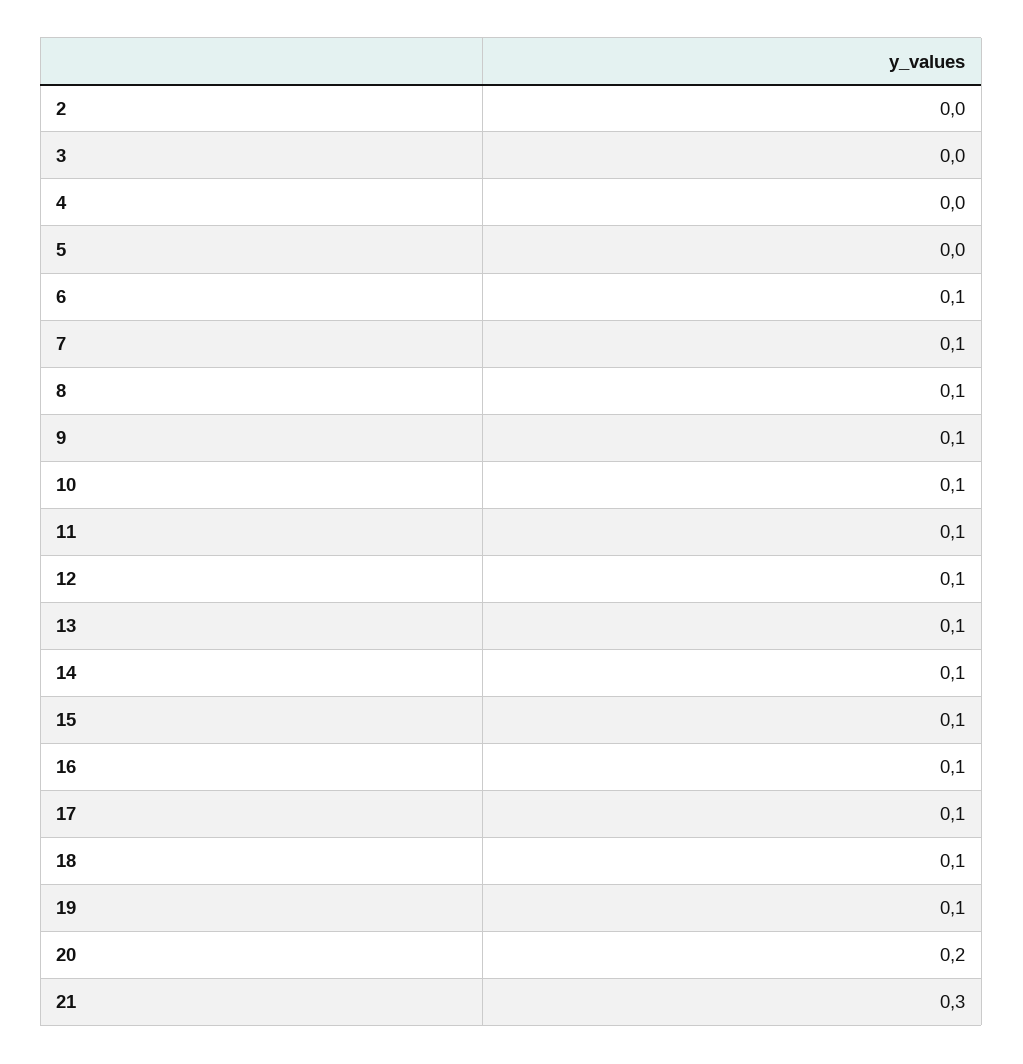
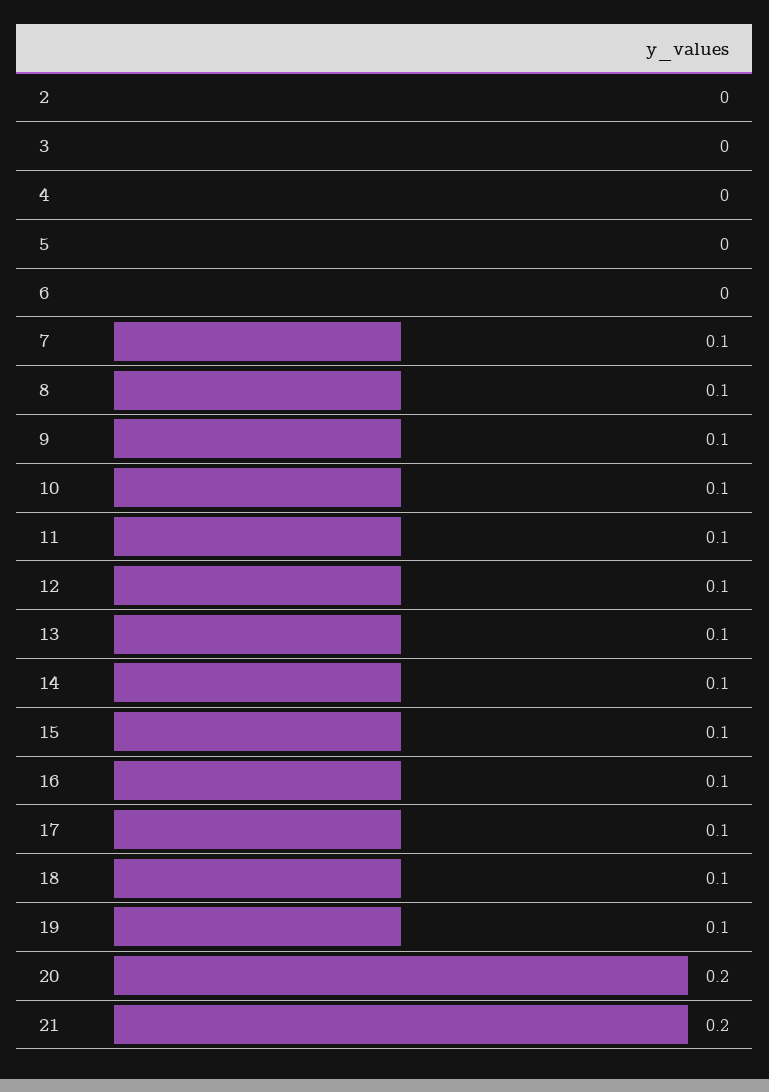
  {
    "2": 0,
    "3": 0,
    "4": 0,
    "5": 0,
-   "6": 0.1,
+   "6": 0,
    "7": 0.1,
    "8": 0.1,
    "9": 0.1,
    "10": 0.1,
    "11": 0.1,
    "12": 0.1,
    "13": 0.1,
    "14": 0.1,
    "15": 0.1,
    "16": 0.1,
    "17": 0.1,
    "18": 0.1,
    "19": 0.1,
    "20": 0.2,
-   "21": 0.3
+   "21": 0.2
  }

